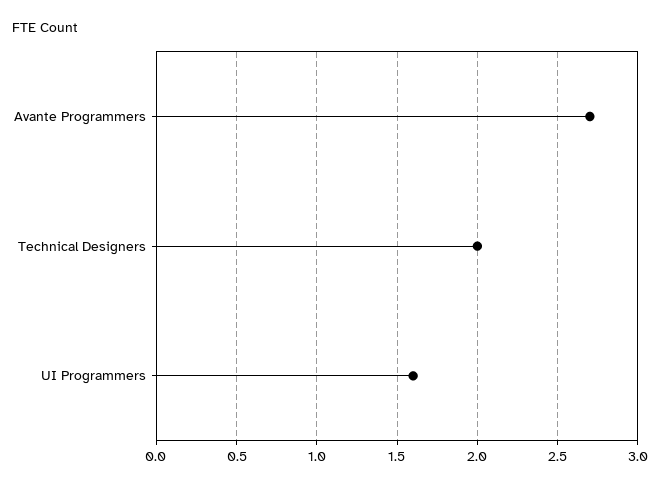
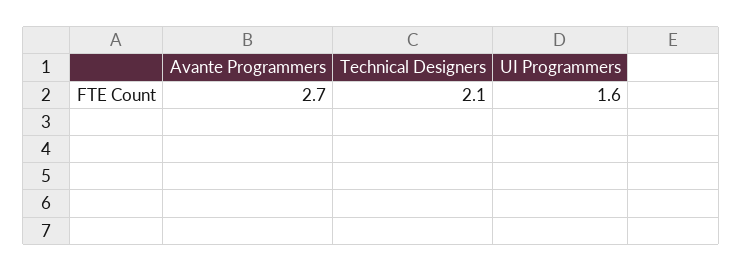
  {
    "Avante Programmers": 2.7,
-   "Technical Designers": 2,
+   "Technical Designers": 2.1,
    "UI Programmers": 1.6
  }

